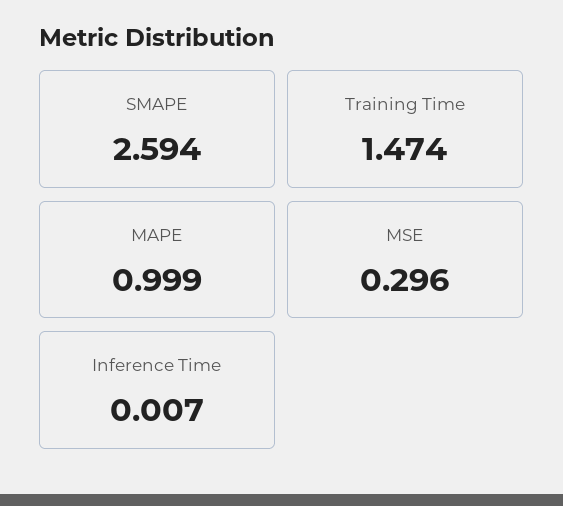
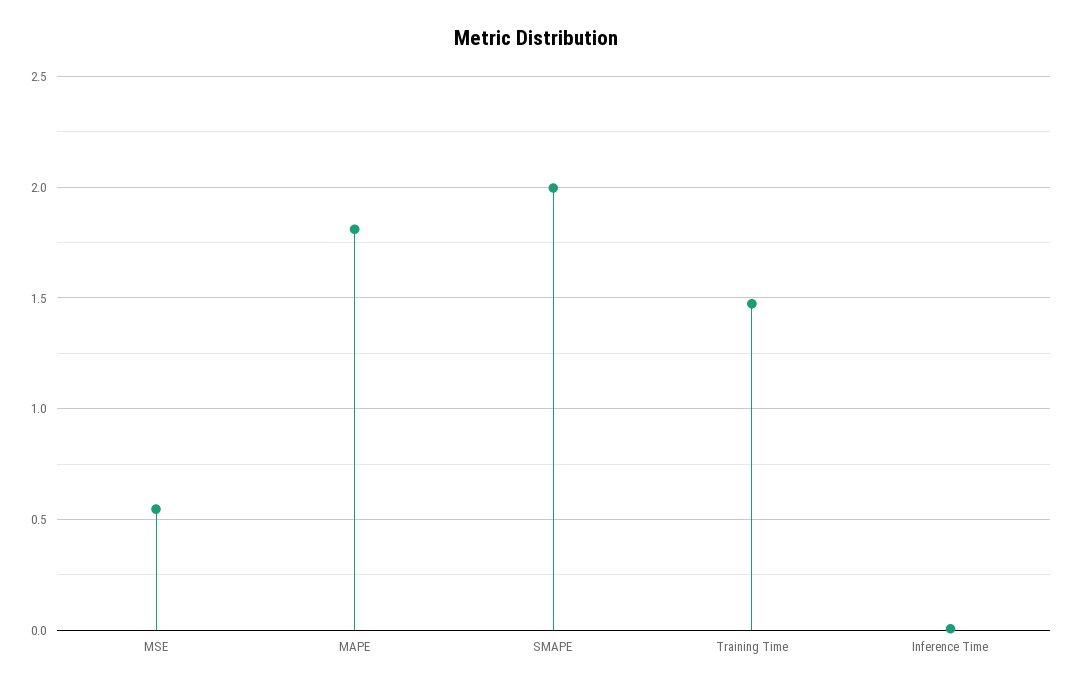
  {
-   "SMAPE": 2.594,
+   "SMAPE": 2,
    "Training Time": 1.474,
-   "MAPE": 0.999,
+   "MAPE": 1.8,
-   "MSE": 0.296,
+   "MSE": 0.55,
    "Inference Time": 0.007
  }

